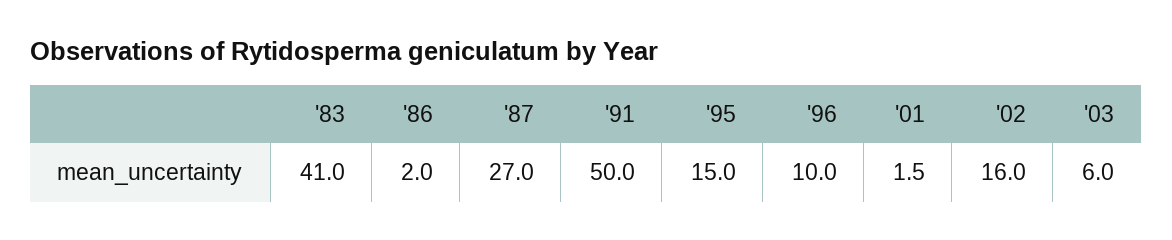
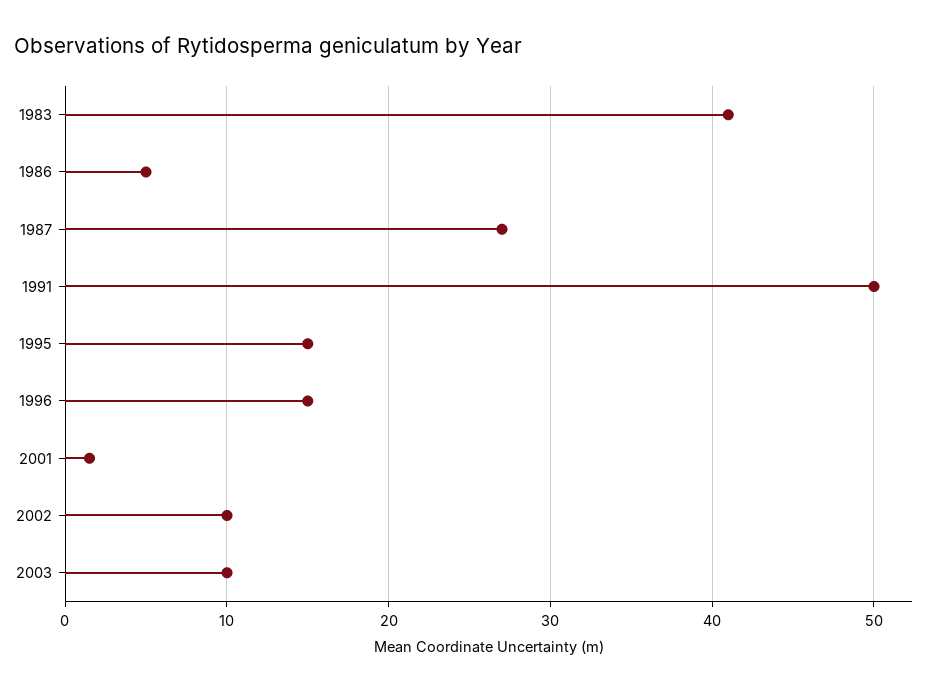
  {
    "'83": 41,
-   "'86": 2,
+   "'86": 5,
    "'87": 27,
    "'91": 50,
    "'95": 15,
-   "'96": 10,
+   "'96": 15,
    "'01": 1.5,
-   "'02": 16,
+   "'02": 10,
-   "'03": 6
+   "'03": 10
  }

